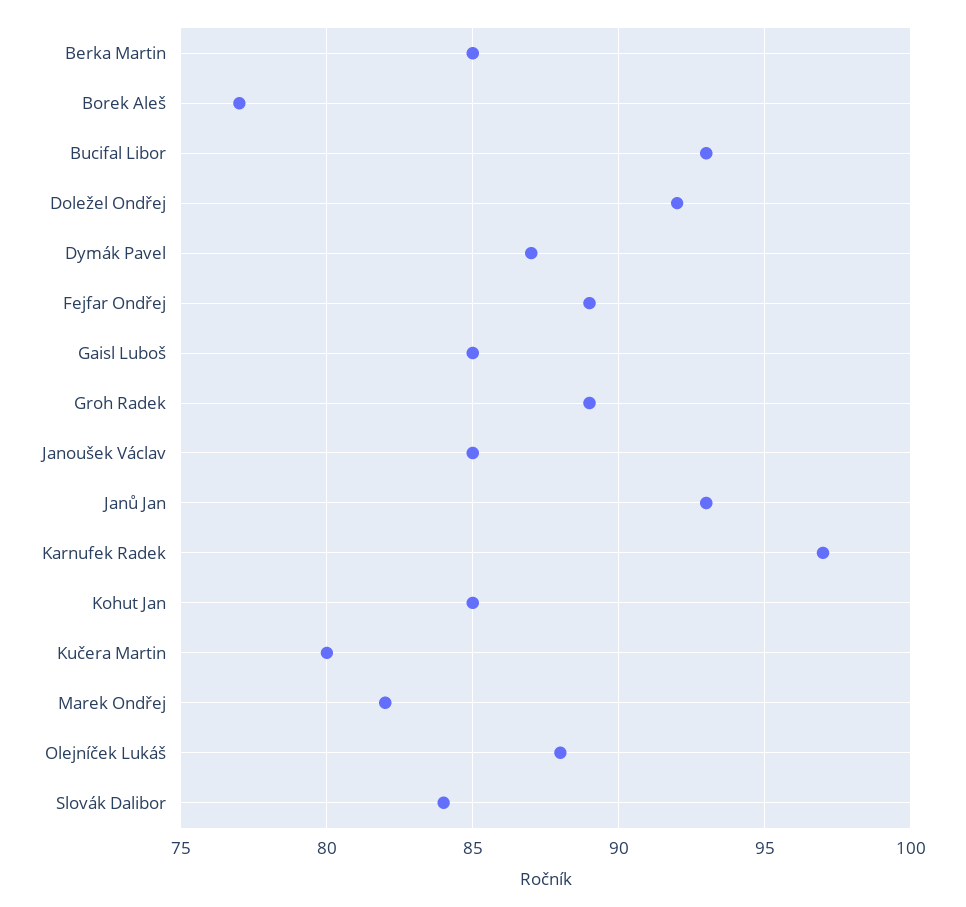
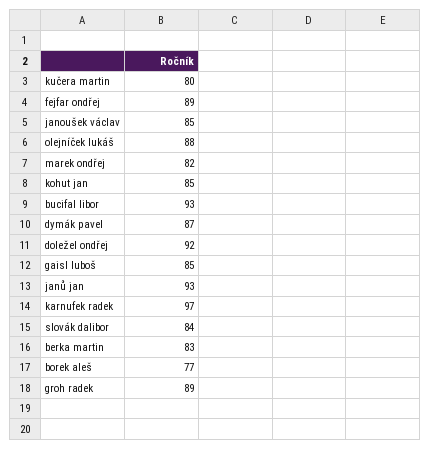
  {
-   "Berka Martin": 85,
+   "Berka Martin": 83,
    "Borek Aleš": 77,
    "Bucifal Libor": 93,
    "Doležel Ondřej": 92,
    "Dymák Pavel": 87,
    "Fejfar Ondřej": 89,
    "Gaisl Luboš": 85,
    "Groh Radek": 89,
    "Janoušek Václav": 85,
    "Janů Jan": 93,
    "Karnufek Radek": 97,
    "Kohut Jan": 85,
    "Kučera Martin": 80,
    "Marek Ondřej": 82,
    "Olejníček Lukáš": 88,
    "Slovák Dalibor": 84
  }

